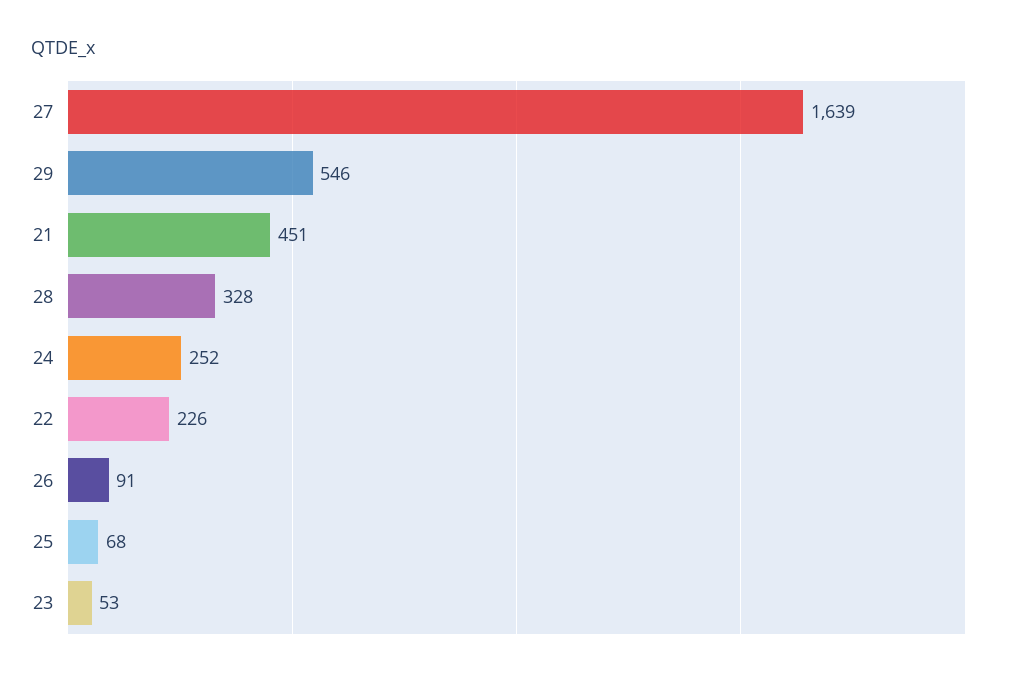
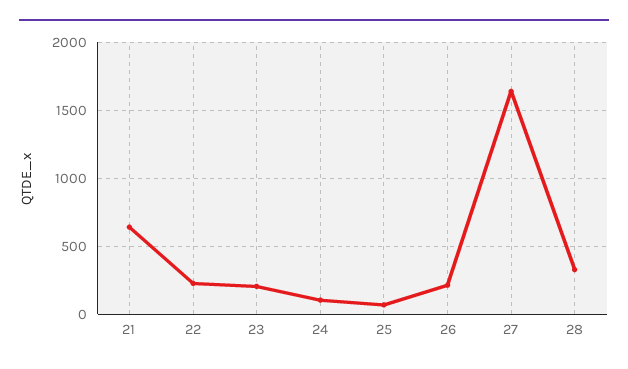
  {
    "27": 1639,
-   "29": 546,
-   "21": 451,
+   "21": 650,
    "28": 328,
-   "24": 252,
+   "24": 100,
    "22": 226,
-   "26": 91,
+   "26": 200,
    "25": 68,
-   "23": 53
+   "23": 200
  }

